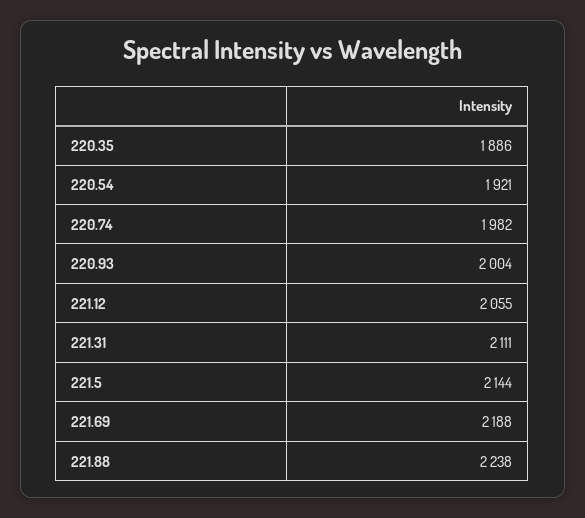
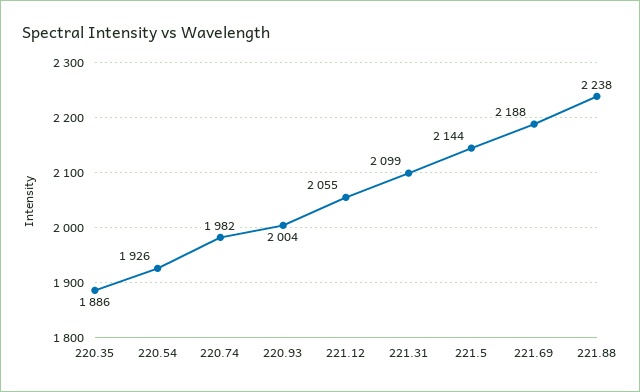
  {
    "220.35": 1886,
-   "220.54": 1921,
+   "220.54": 1926,
    "220.74": 1982,
    "220.93": 2004,
    "221.12": 2055,
-   "221.31": 2111,
+   "221.31": 2099,
    "221.5": 2144,
    "221.69": 2188,
    "221.88": 2238
  }

